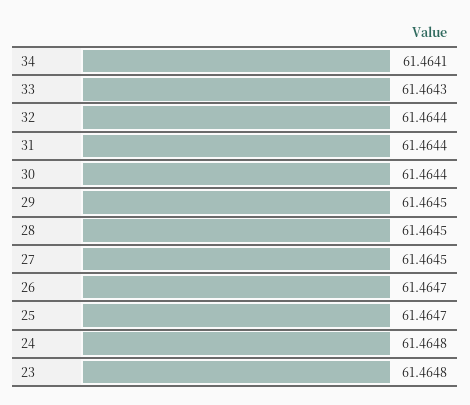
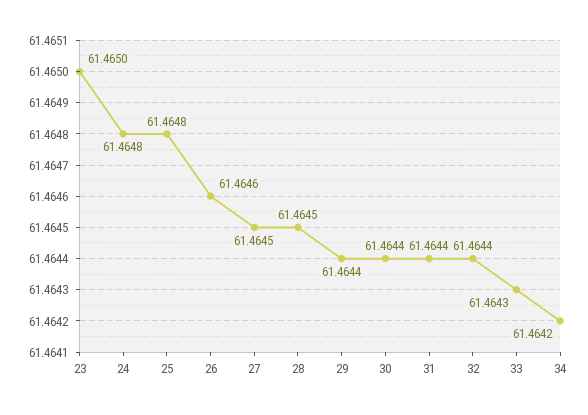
  {
-   "34": 61.4641,
+   "34": 61.4642,
    "33": 61.4643,
    "32": 61.4644,
    "31": 61.4644,
    "30": 61.4644,
-   "29": 61.4645,
+   "29": 61.4644,
    "28": 61.4645,
    "27": 61.4645,
-   "26": 61.4647,
+   "26": 61.4646,
-   "25": 61.4647,
+   "25": 61.4648,
    "24": 61.4648,
-   "23": 61.4648
+   "23": 61.465
  }

